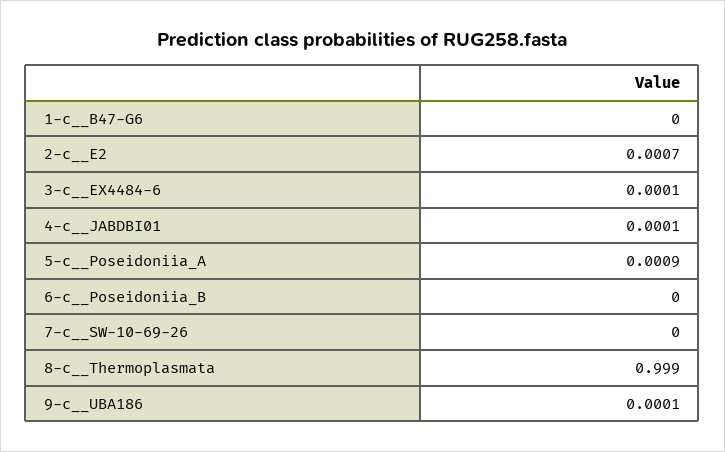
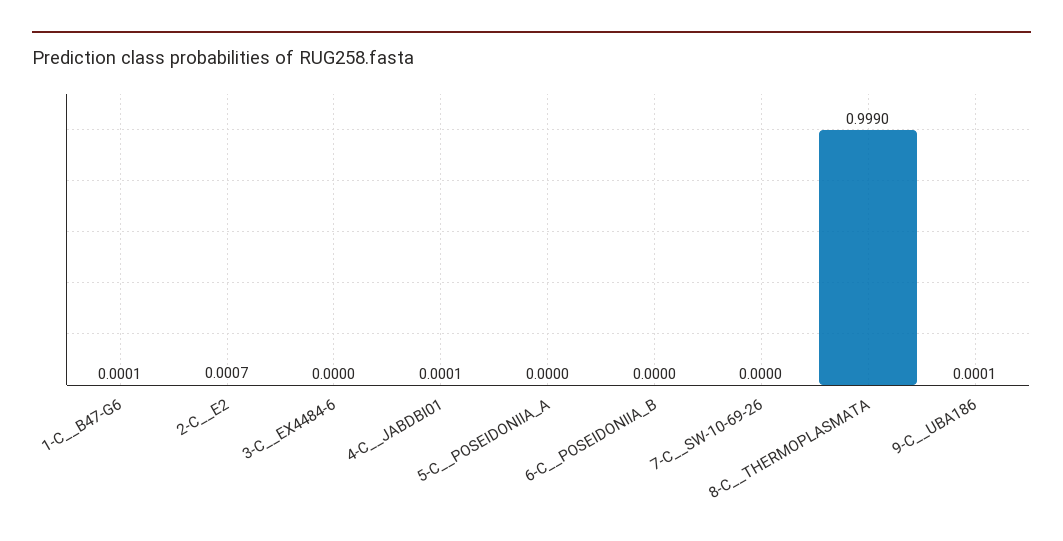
  {
-   "1-c__B47-G6": 0,
+   "1-c__B47-G6": 0.0001,
    "2-c__E2": 0.0007,
-   "3-c__EX4484-6": 0.0001,
+   "3-c__EX4484-6": 0,
    "4-c__JABDBI01": 0.0001,
-   "5-c__Poseidoniia_A": 0.0009,
+   "5-c__Poseidoniia_A": 0,
    "6-c__Poseidoniia_B": 0,
    "7-c__SW-10-69-26": 0,
    "8-c__Thermoplasmata": 0.999,
    "9-c__UBA186": 0.0001
  }

